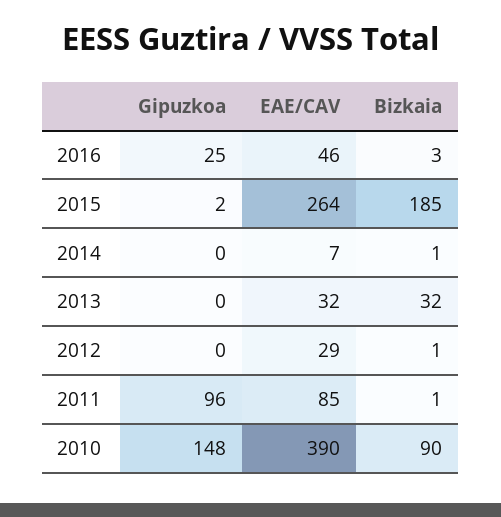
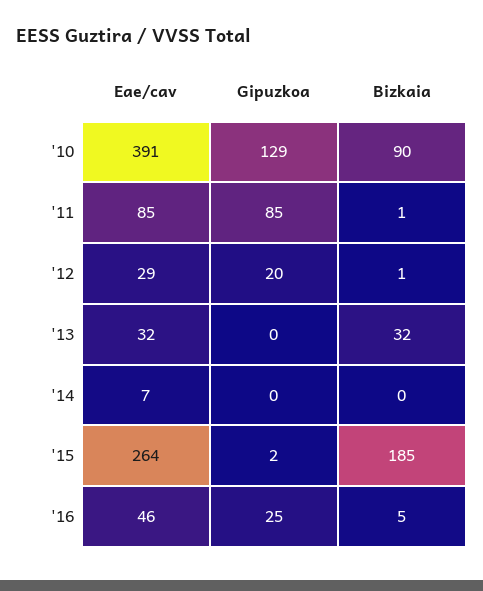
  {
    "Gipuzkoa": {
      "2016": 25,
      "2015": 2,
      "2014": 0,
      "2013": 0,
-     "2012": 0,
+     "2012": 20,
-     "2011": 96,
+     "2011": 85,
-     "2010": 148
+     "2010": 129
    },
    "EAE/CAV": {
      "2016": 46,
      "2015": 264,
      "2014": 7,
      "2013": 32,
      "2012": 29,
      "2011": 85,
-     "2010": 390
+     "2010": 391
    },
    "Bizkaia": {
-     "2016": 3,
+     "2016": 5,
      "2015": 185,
-     "2014": 1,
+     "2014": 0,
      "2013": 32,
      "2012": 1,
      "2011": 1,
      "2010": 90
    }
  }

